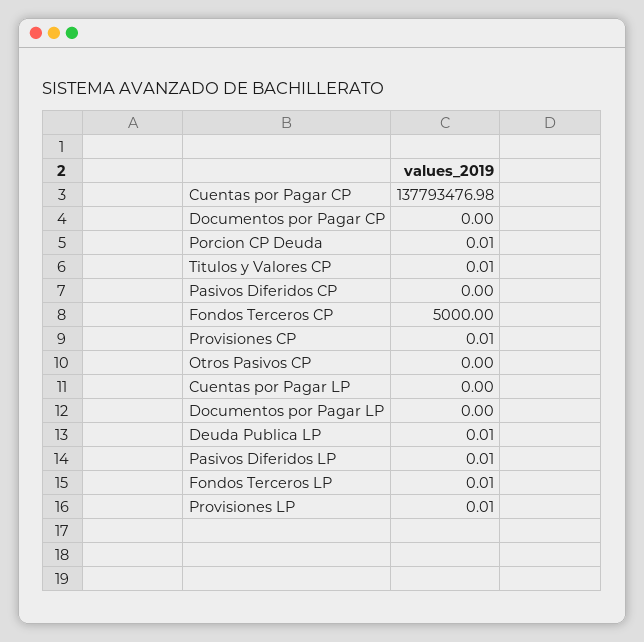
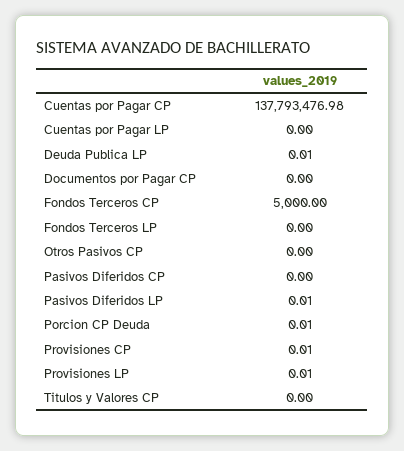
  {
    "Cuentas por Pagar CP": 137793476.98,
    "Documentos por Pagar CP": 0,
    "Porcion CP Deuda": 0.01,
-   "Titulos y Valores CP": 0.01,
+   "Titulos y Valores CP": 0,
    "Pasivos Diferidos CP": 0,
    "Fondos Terceros CP": 5000,
    "Provisiones CP": 0.01,
    "Otros Pasivos CP": 0,
    "Cuentas por Pagar LP": 0,
-   "Documentos por Pagar LP": 0,
    "Deuda Publica LP": 0.01,
    "Pasivos Diferidos LP": 0.01,
-   "Fondos Terceros LP": 0.01,
+   "Fondos Terceros LP": 0,
    "Provisiones LP": 0.01
  }

